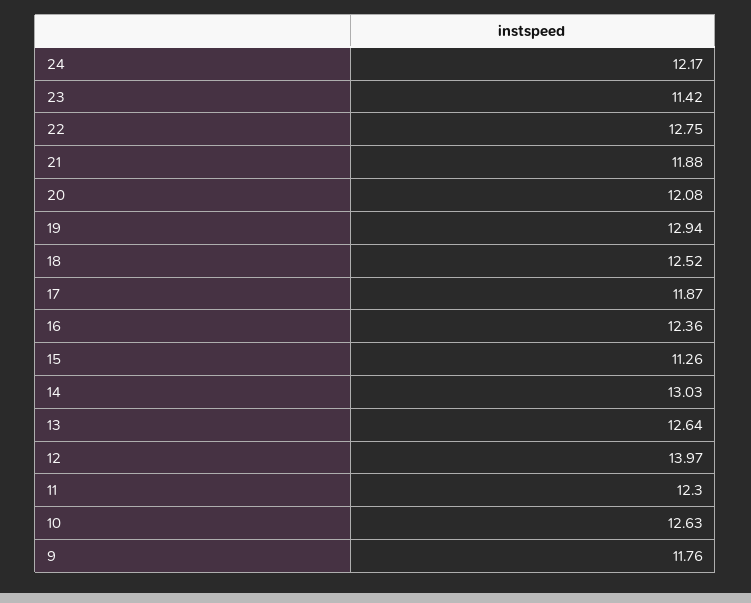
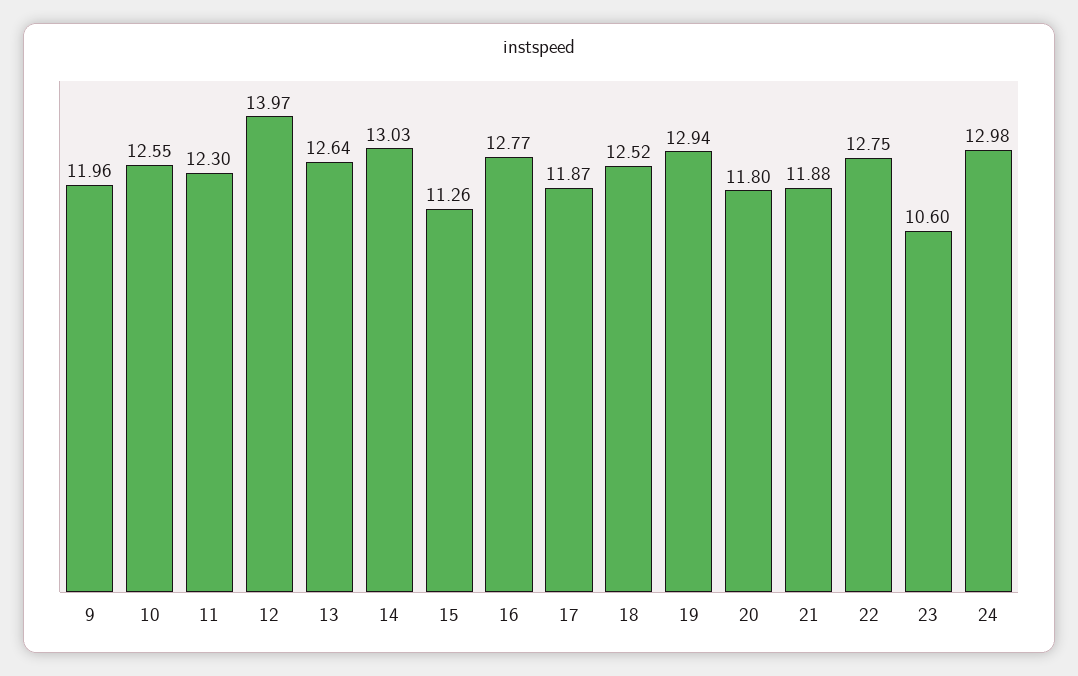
  {
-   "24": 12.17,
+   "24": 12.98,
-   "23": 11.42,
+   "23": 10.6,
    "22": 12.75,
    "21": 11.88,
-   "20": 12.08,
+   "20": 11.8,
    "19": 12.94,
    "18": 12.52,
    "17": 11.87,
-   "16": 12.36,
+   "16": 12.77,
    "15": 11.26,
    "14": 13.03,
    "13": 12.64,
    "12": 13.97,
    "11": 12.3,
-   "10": 12.63,
+   "10": 12.55,
-   "9": 11.76
+   "9": 11.96
  }

